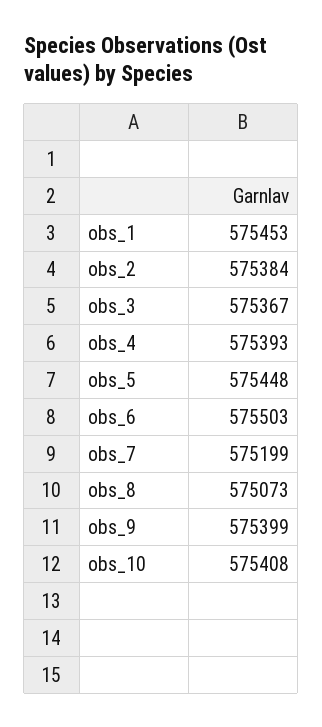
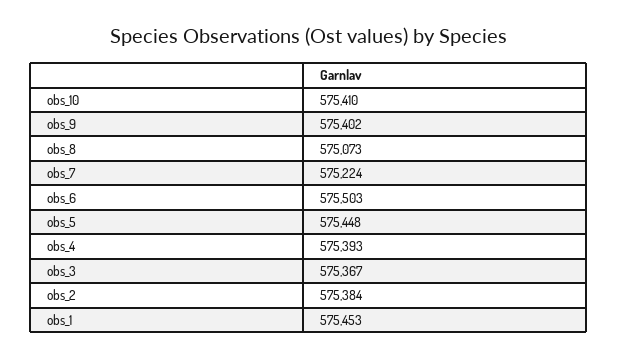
  {
    "obs_1": 575453,
    "obs_2": 575384,
    "obs_3": 575367,
    "obs_4": 575393,
    "obs_5": 575448,
    "obs_6": 575503,
-   "obs_7": 575199,
+   "obs_7": 575224,
    "obs_8": 575073,
-   "obs_9": 575399,
+   "obs_9": 575402,
-   "obs_10": 575408
+   "obs_10": 575410
  }

